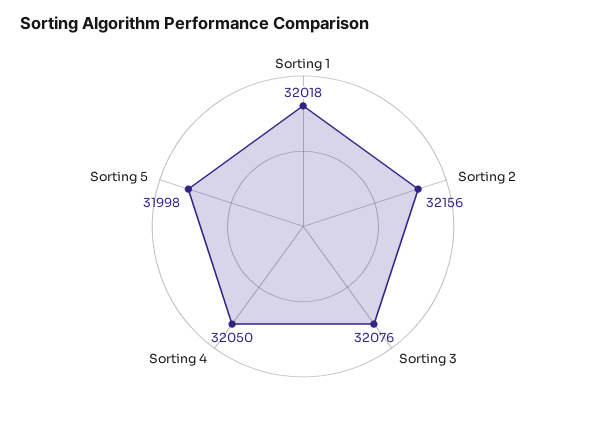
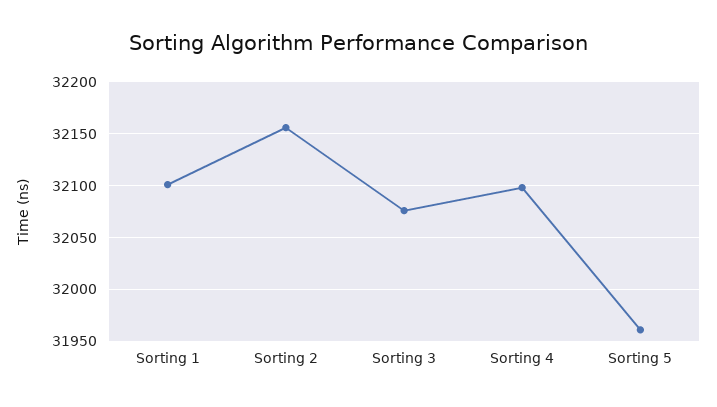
  {
-   "Sorting 1": 32018,
+   "Sorting 1": 32100,
    "Sorting 2": 32156,
    "Sorting 3": 32076,
-   "Sorting 4": 32050,
+   "Sorting 4": 32100,
-   "Sorting 5": 31998
+   "Sorting 5": 31960
  }

